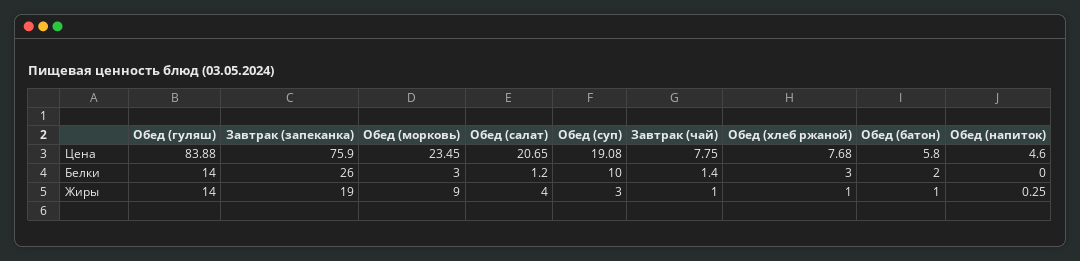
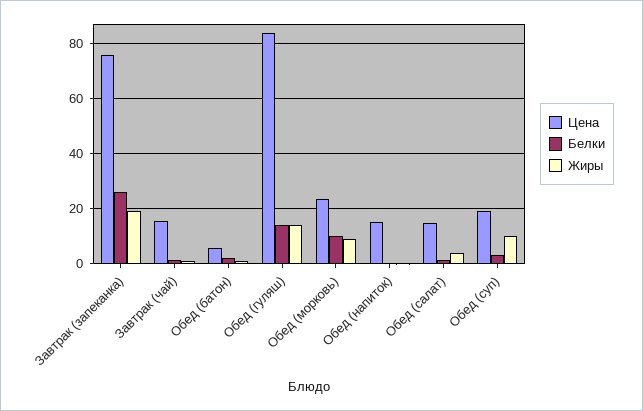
  {
    "Цена": {
      "Обед (гуляш)": 83.88,
      "Завтрак (запеканка)": 75.9,
      "Обед (морковь)": 23.45,
-     "Обед (салат)": 20.65,
+     "Обед (салат)": 15,
      "Обед (суп)": 19.08,
-     "Завтрак (чай)": 7.75,
+     "Завтрак (чай)": 15,
-     "Обед (хлеб ржаной)": 7.68,
      "Обед (батон)": 5.8,
-     "Обед (напиток)": 4.6
+     "Обед (напиток)": 15
    },
    "Белки": {
      "Обед (гуляш)": 14,
      "Завтрак (запеканка)": 26,
-     "Обед (морковь)": 3,
+     "Обед (морковь)": 10,
      "Обед (салат)": 1.2,
-     "Обед (суп)": 10,
+     "Обед (суп)": 2.5,
      "Завтрак (чай)": 1.4,
-     "Обед (хлеб ржаной)": 3,
      "Обед (батон)": 2,
      "Обед (напиток)": 0
    },
    "Жиры": {
      "Обед (гуляш)": 14,
      "Завтрак (запеканка)": 19,
      "Обед (морковь)": 9,
      "Обед (салат)": 4,
-     "Обед (суп)": 3,
+     "Обед (суп)": 10,
      "Завтрак (чай)": 1,
-     "Обед (хлеб ржаной)": 1,
      "Обед (батон)": 1,
      "Обед (напиток)": 0.25
    }
  }

